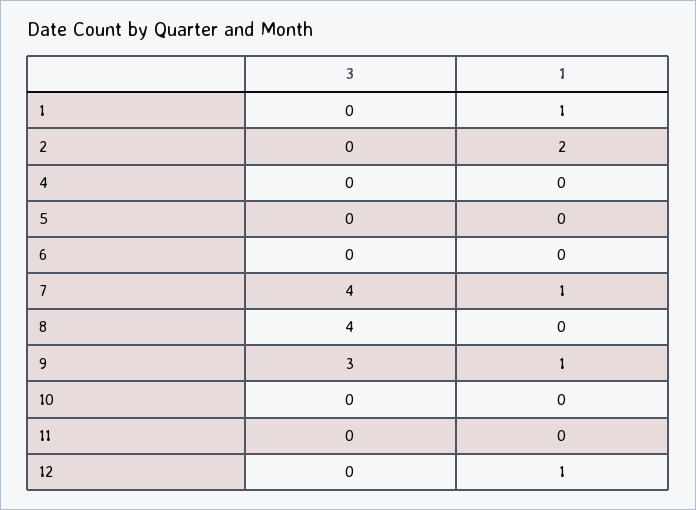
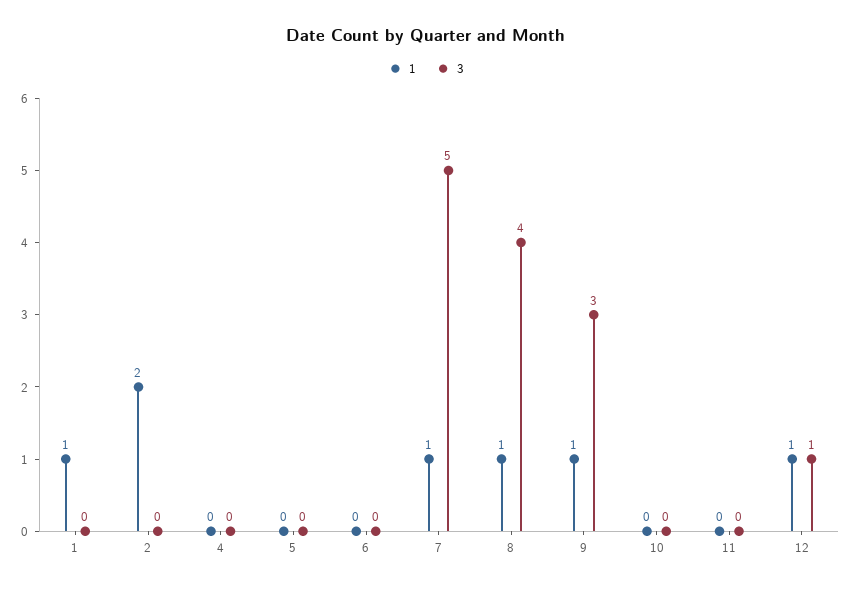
  {
    "3": {
      "1": 0,
      "2": 0,
      "4": 0,
      "5": 0,
      "6": 0,
-     "7": 4,
+     "7": 5,
      "8": 4,
      "9": 3,
      "10": 0,
      "11": 0,
-     "12": 0
+     "12": 1
    },
    "1": {
      "1": 1,
      "2": 2,
      "4": 0,
      "5": 0,
      "6": 0,
      "7": 1,
-     "8": 0,
+     "8": 1,
      "9": 1,
      "10": 0,
      "11": 0,
      "12": 1
    }
  }

